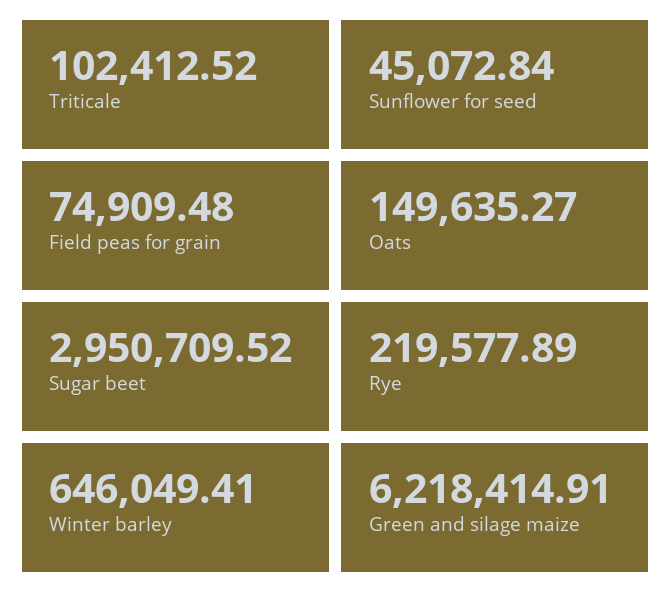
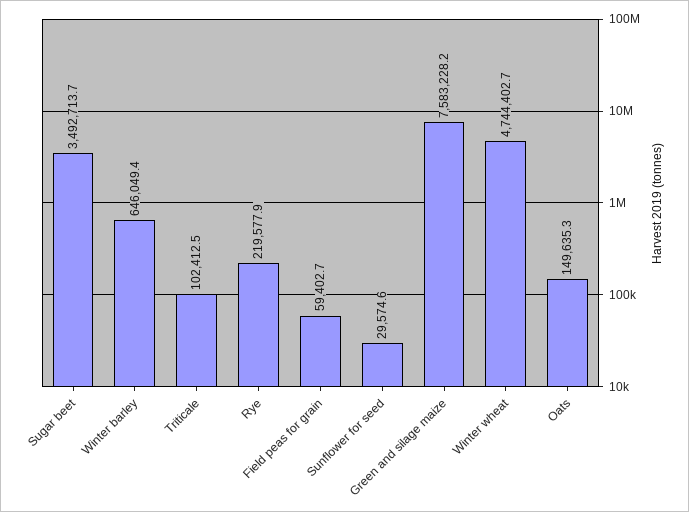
  {
    "Triticale": 102412.52,
-   "Sunflower for seed": 45072.84,
+   "Sunflower for seed": 29574.6,
-   "Field peas for grain": 74909.48,
+   "Field peas for grain": 59402.7,
    "Oats": 149635.27,
-   "Sugar beet": 2950709.52,
+   "Sugar beet": 3492713.7,
    "Rye": 219577.89,
    "Winter barley": 646049.41,
-   "Green and silage maize": 6218414.91
+   "Green and silage maize": 7583228.2,
+   "Winter wheat": 4744402.7
  }

